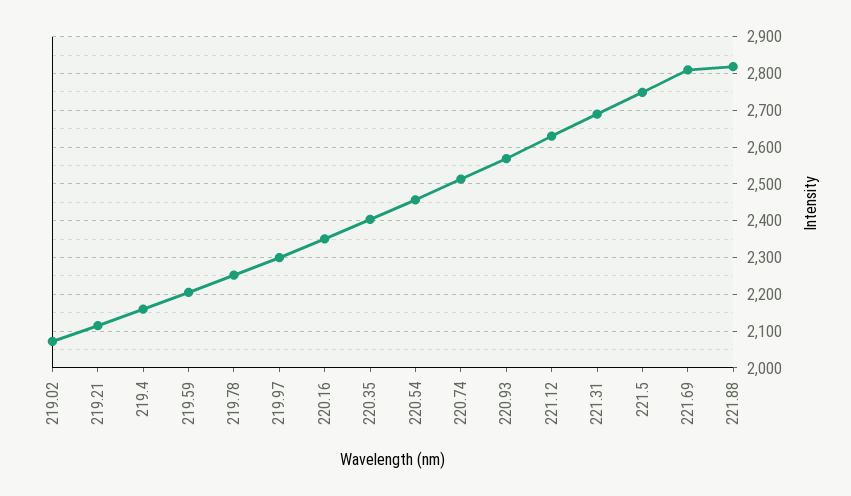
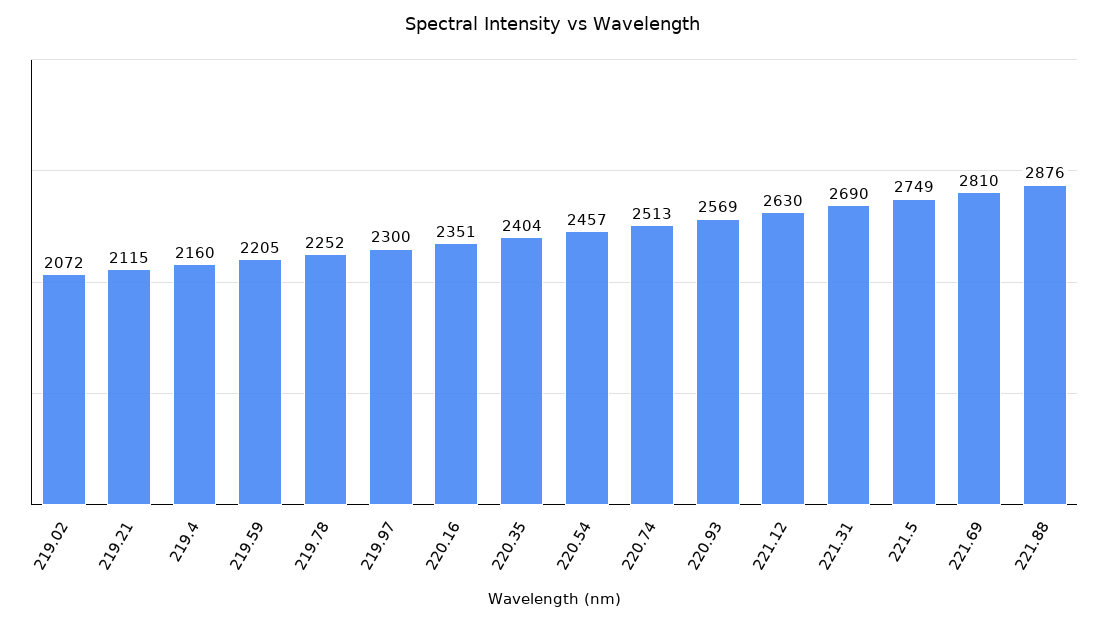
  {
    "219.02": 2072,
    "219.21": 2115,
    "219.4": 2160,
    "219.59": 2205,
    "219.78": 2252,
    "219.97": 2300,
    "220.16": 2351,
    "220.35": 2404,
    "220.54": 2457,
    "220.74": 2513,
    "220.93": 2569,
    "221.12": 2630,
    "221.31": 2690,
    "221.5": 2749,
    "221.69": 2810,
-   "221.88": 2820
+   "221.88": 2876
  }

